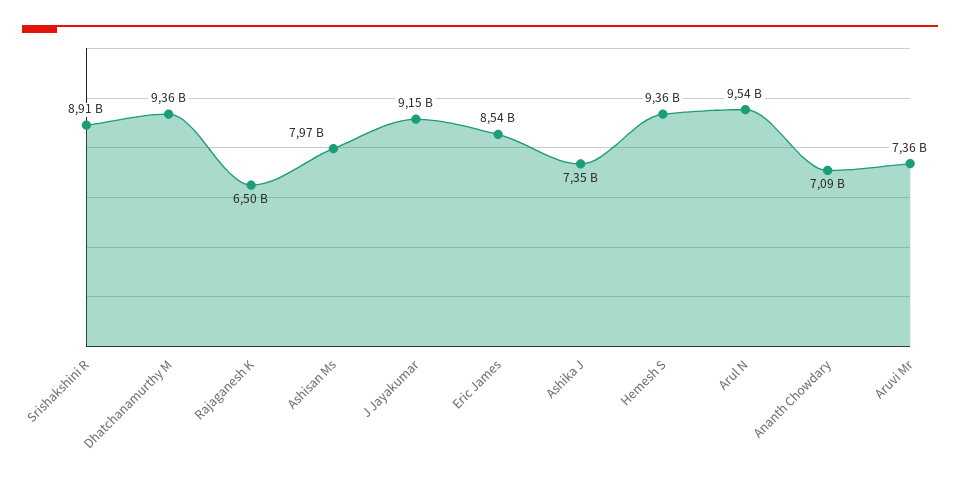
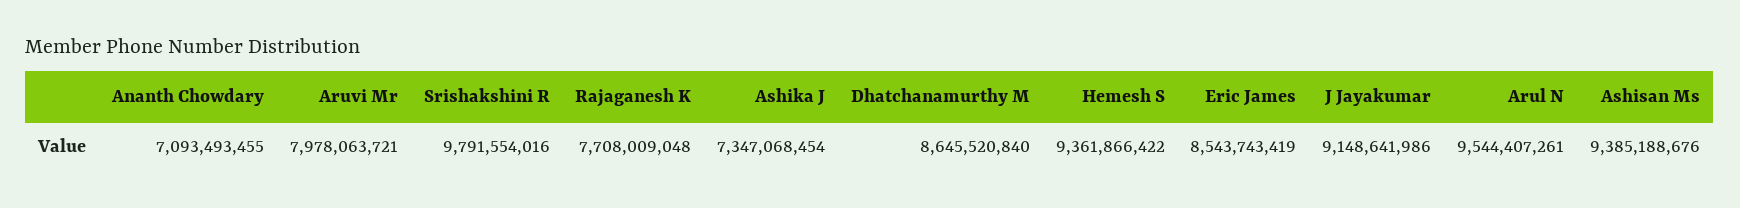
  {
-   "Srishakshini R": 8910000000,
+   "Srishakshini R": 9791554016,
-   "Dhatchanamurthy M": 9360000000,
+   "Dhatchanamurthy M": 8645520840,
-   "Rajaganesh K": 6500000000,
+   "Rajaganesh K": 7708009048,
-   "Ashisan Ms": 7970000000,
+   "Ashisan Ms": 9385188676,
    "J Jayakumar": 9148641986,
    "Eric James": 8543743419,
    "Ashika J": 7347068454,
    "Hemesh S": 9361866422,
    "Arul N": 9544407261,
    "Ananth Chowdary": 7093493455,
-   "Aruvi Mr": 7360000000
+   "Aruvi Mr": 7978063721
  }

